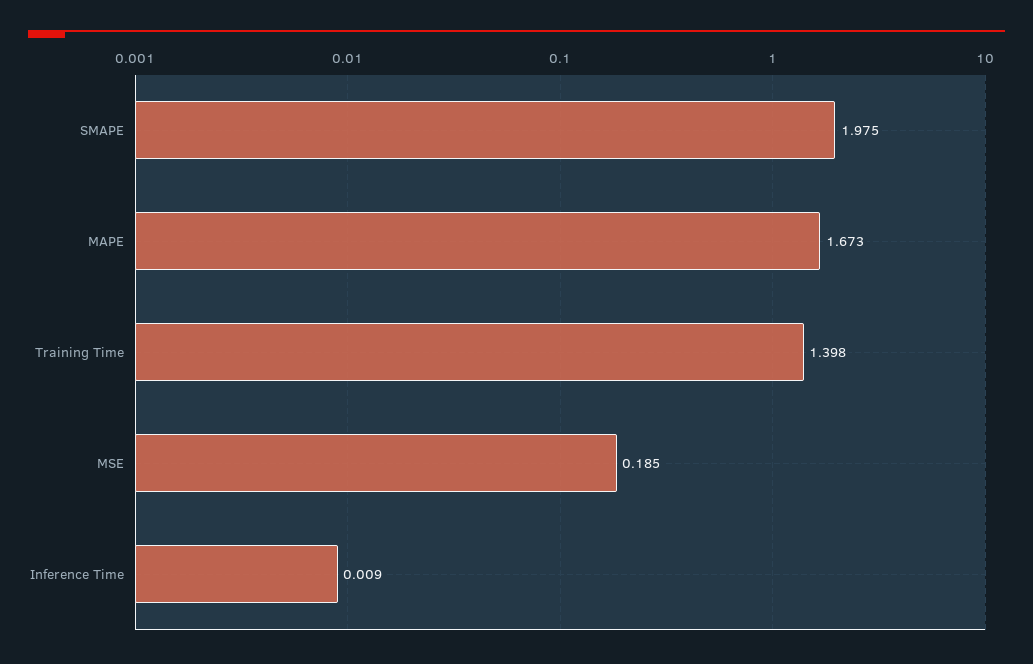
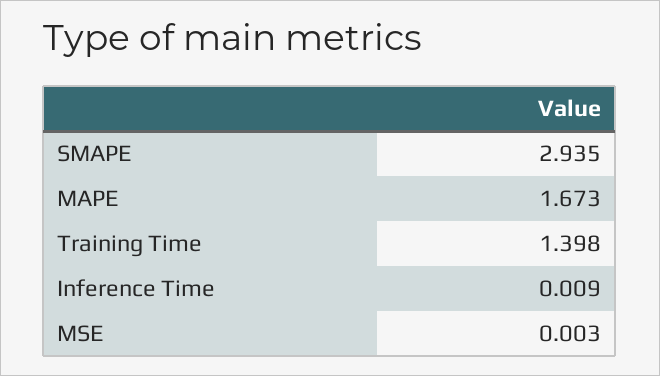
  {
-   "SMAPE": 1.975,
+   "SMAPE": 2.935,
    "MAPE": 1.673,
    "Training Time": 1.398,
-   "MSE": 0.185,
+   "MSE": 0.003,
    "Inference Time": 0.009
  }

